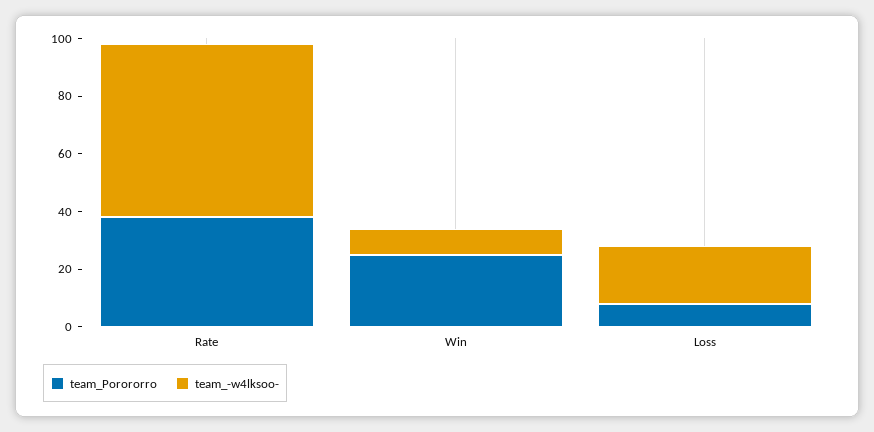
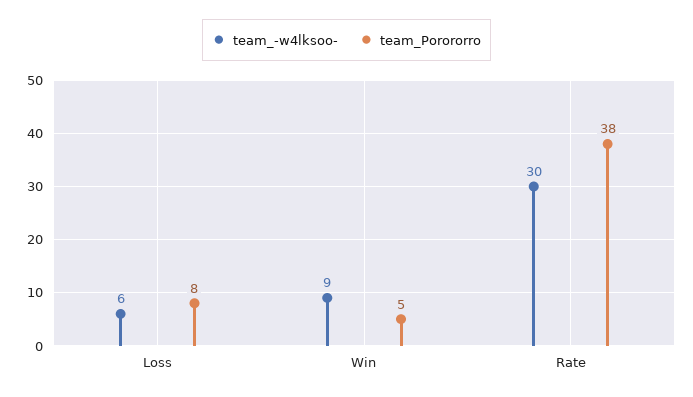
  {
    "team_Porororro": {
      "Rate": 38,
-     "Win": 25,
+     "Win": 5,
      "Loss": 8
    },
    "team_-w4lksoo-": {
-     "Rate": 60,
+     "Rate": 30,
      "Win": 9,
-     "Loss": 20
+     "Loss": 6
    }
  }

